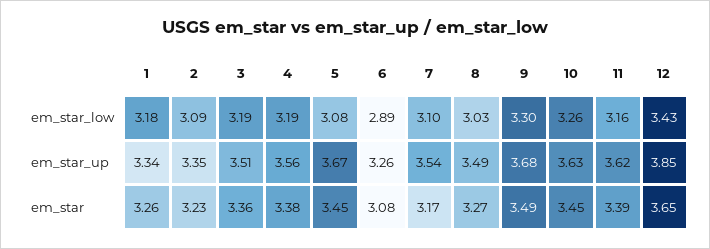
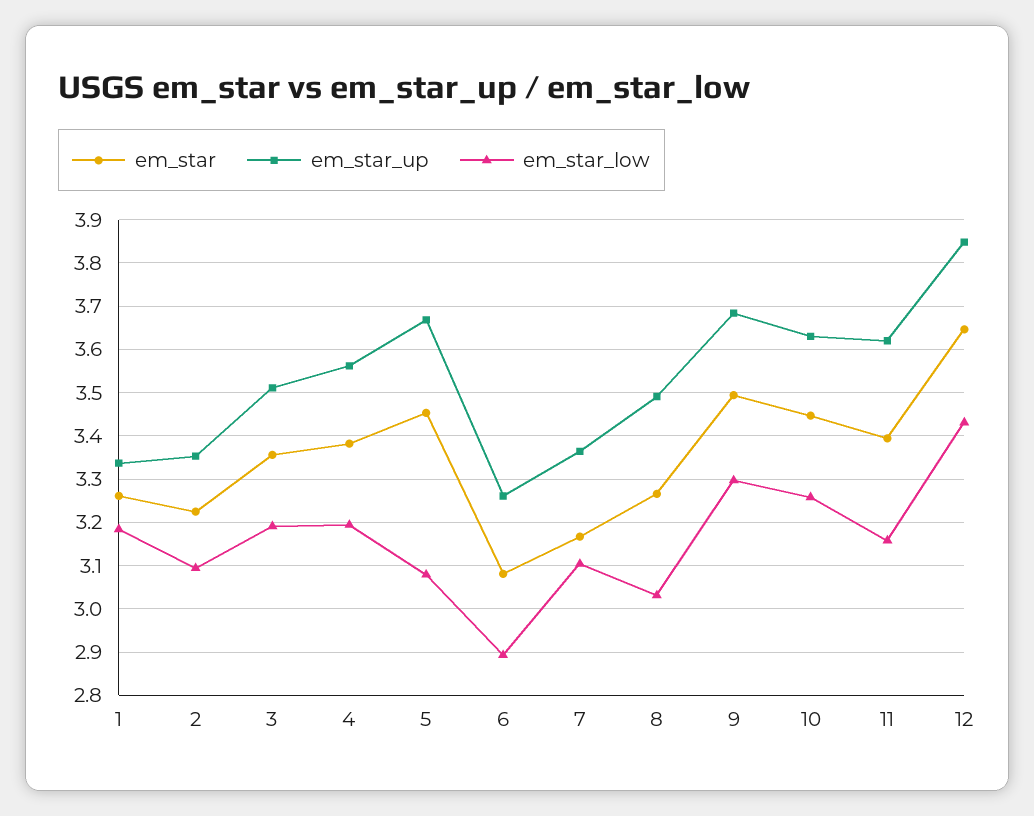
  {
    "em_star_low": {
      "1": 3.18,
      "2": 3.09,
      "3": 3.19,
      "4": 3.19,
      "5": 3.08,
      "6": 2.89,
      "7": 3.1,
      "8": 3.03,
      "9": 3.3,
      "10": 3.26,
      "11": 3.16,
      "12": 3.43
    },
    "em_star_up": {
      "1": 3.34,
      "2": 3.35,
      "3": 3.51,
      "4": 3.56,
      "5": 3.67,
      "6": 3.26,
-     "7": 3.54,
+     "7": 3.36,
      "8": 3.49,
      "9": 3.68,
      "10": 3.63,
      "11": 3.62,
      "12": 3.85
    },
    "em_star": {
      "1": 3.26,
      "2": 3.23,
      "3": 3.36,
      "4": 3.38,
      "5": 3.45,
      "6": 3.08,
      "7": 3.17,
      "8": 3.27,
      "9": 3.49,
      "10": 3.45,
      "11": 3.39,
      "12": 3.65
    }
  }

